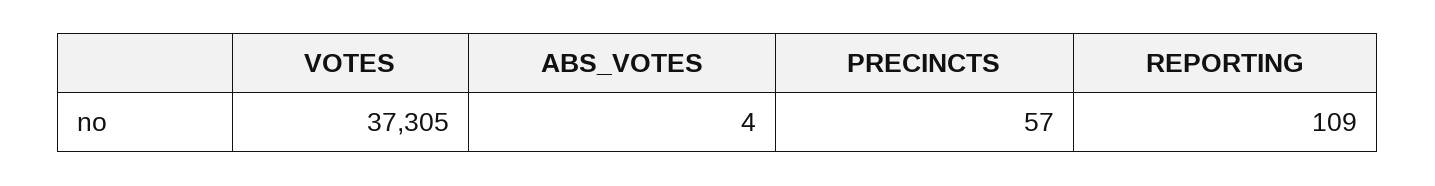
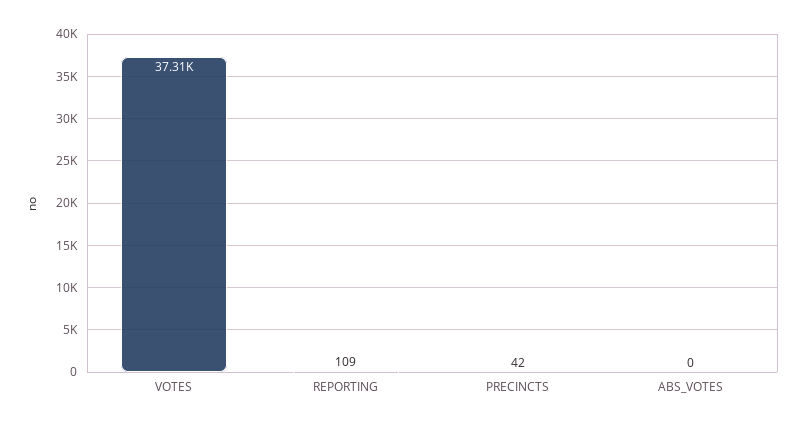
  {
    "VOTES": 37305,
-   "ABS_VOTES": 4,
+   "ABS_VOTES": 0,
-   "PRECINCTS": 57,
+   "PRECINCTS": 42,
    "REPORTING": 109
  }

